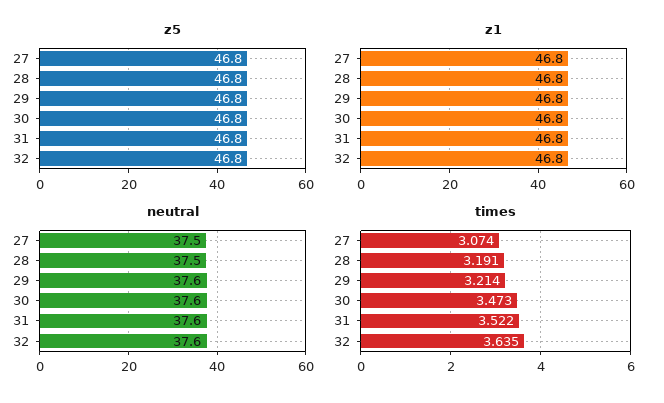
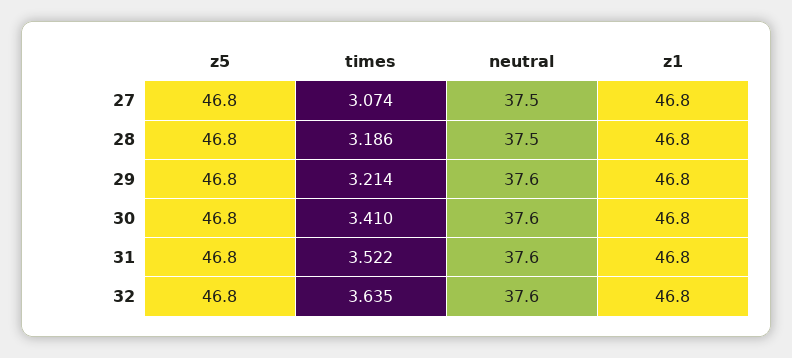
  {
    "z5": {
      "27": 46.8,
      "28": 46.8,
      "29": 46.8,
      "30": 46.8,
      "31": 46.8,
      "32": 46.8
    },
    "z1": {
      "27": 46.8,
      "28": 46.8,
      "29": 46.8,
      "30": 46.8,
      "31": 46.8,
      "32": 46.8
    },
    "neutral": {
      "27": 37.5,
      "28": 37.5,
      "29": 37.6,
      "30": 37.6,
      "31": 37.6,
      "32": 37.6
    },
    "times": {
      "27": 3.074,
-     "28": 3.191,
+     "28": 3.186,
      "29": 3.214,
-     "30": 3.473,
+     "30": 3.41,
      "31": 3.522,
      "32": 3.635
    }
  }

